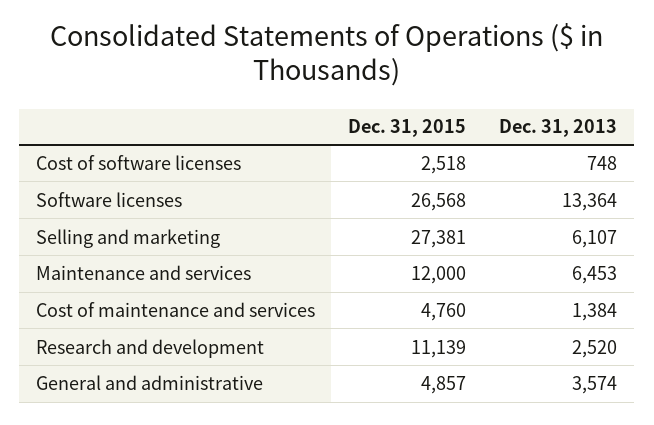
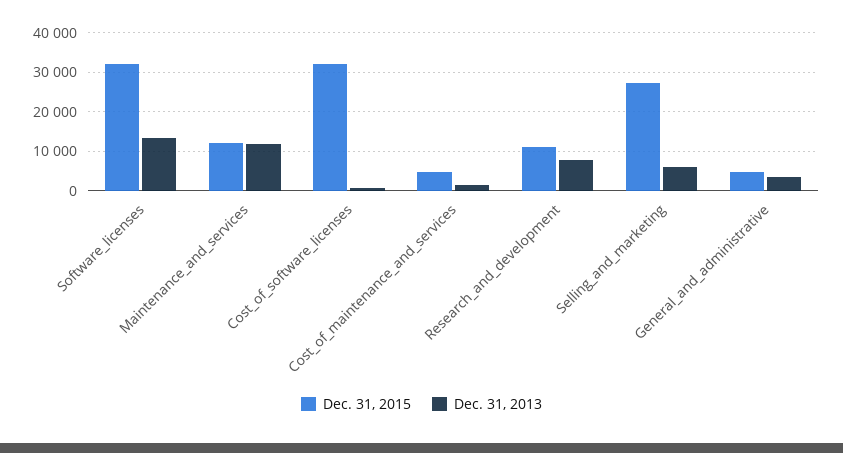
  {
    "Dec. 31, 2015": {
-     "Cost of software licenses": 2518,
+     "Cost of software licenses": 32000,
-     "Software licenses": 26568,
+     "Software licenses": 32000,
      "Selling and marketing": 27381,
      "Maintenance and services": 12000,
      "Cost of maintenance and services": 4760,
      "Research and development": 11139,
      "General and administrative": 4857
    },
    "Dec. 31, 2013": {
      "Cost of software licenses": 748,
      "Software licenses": 13364,
      "Selling and marketing": 6107,
-     "Maintenance and services": 6453,
+     "Maintenance and services": 12000,
      "Cost of maintenance and services": 1384,
-     "Research and development": 2520,
+     "Research and development": 8000,
      "General and administrative": 3574
    }
  }

